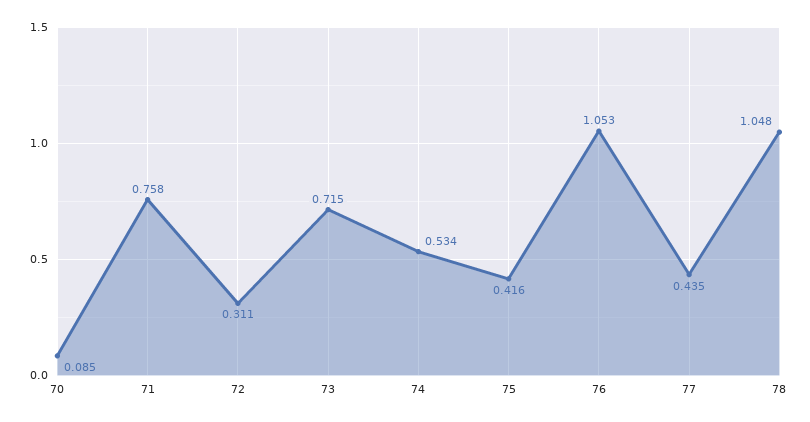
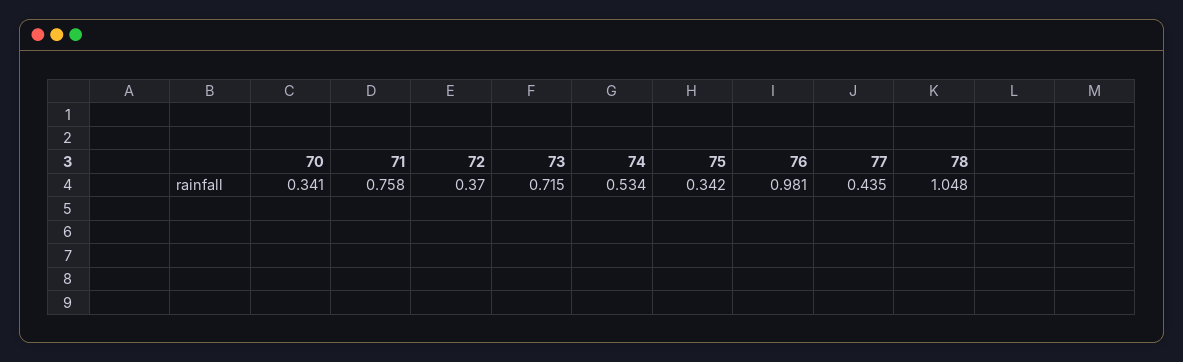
  {
-   "70": 0.085,
+   "70": 0.341,
    "71": 0.758,
-   "72": 0.311,
+   "72": 0.37,
    "73": 0.715,
    "74": 0.534,
-   "75": 0.416,
+   "75": 0.342,
-   "76": 1.053,
+   "76": 0.981,
    "77": 0.435,
    "78": 1.048
  }

